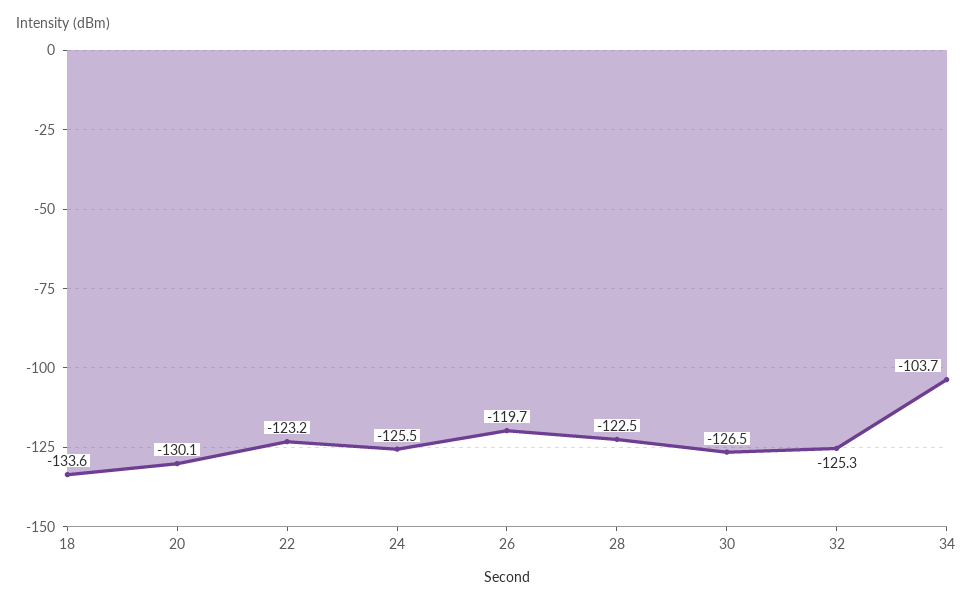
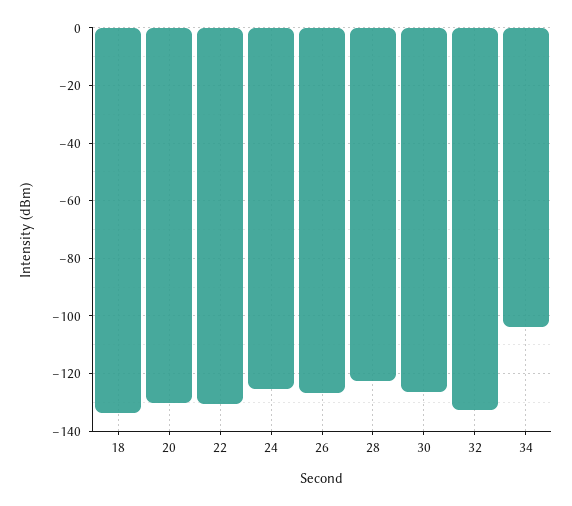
  {
    "18": -133.6,
    "20": -130.1,
-   "22": -123.2,
+   "22": -130,
    "24": -125.5,
-   "26": -119.7,
+   "26": -127.5,
    "28": -122.5,
    "30": -126.5,
-   "32": -125.3,
+   "32": -132.5,
    "34": -103.7
  }

